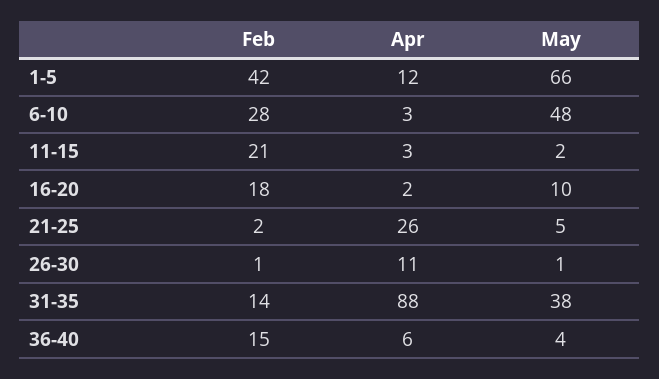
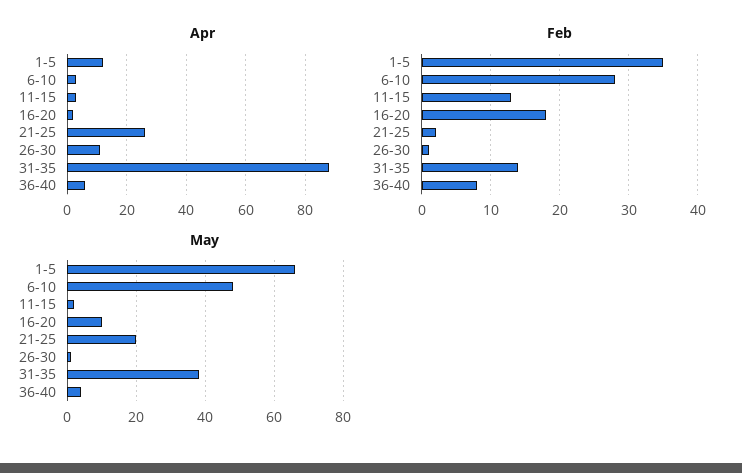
  {
    "Feb": {
-     "1-5": 42,
+     "1-5": 35,
      "6-10": 28,
-     "11-15": 21,
+     "11-15": 13,
      "16-20": 18,
      "21-25": 2,
      "26-30": 1,
      "31-35": 14,
-     "36-40": 15
+     "36-40": 8
    },
    "Apr": {
      "1-5": 12,
      "6-10": 3,
      "11-15": 3,
      "16-20": 2,
      "21-25": 26,
      "26-30": 11,
      "31-35": 88,
      "36-40": 6
    },
    "May": {
      "1-5": 66,
      "6-10": 48,
      "11-15": 2,
      "16-20": 10,
-     "21-25": 5,
+     "21-25": 20,
      "26-30": 1,
      "31-35": 38,
      "36-40": 4
    }
  }

